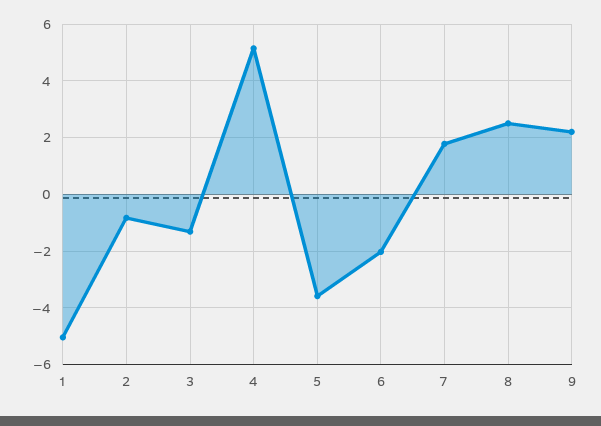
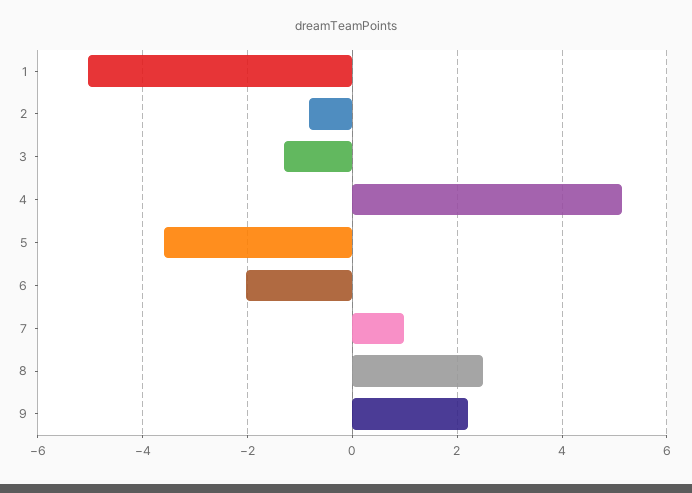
  {
    "1": -5,
    "2": -0.8,
    "3": -1.4,
    "4": 5.2,
    "5": -3.6,
    "6": -2,
-   "7": 1.75,
+   "7": 1,
    "8": 2.6,
    "9": 2.2
  }

